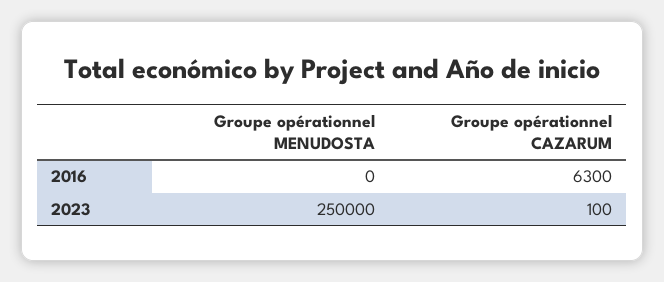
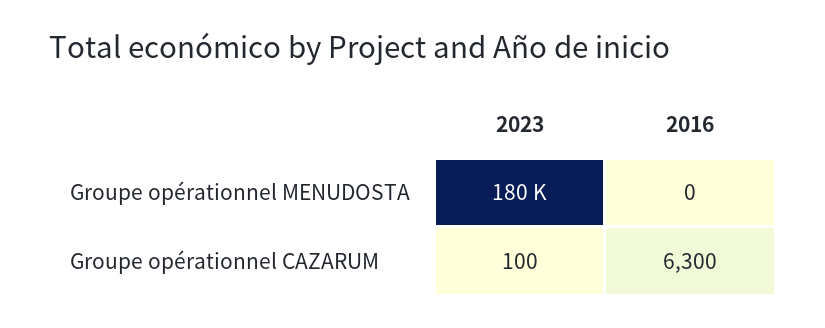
  {
    "Groupe opérationnel MENUDOSTA": {
      "2016": 0,
-     "2023": 250000
+     "2023": 180000
    },
    "Groupe opérationnel CAZARUM": {
      "2016": 6300,
      "2023": 100
    }
  }

